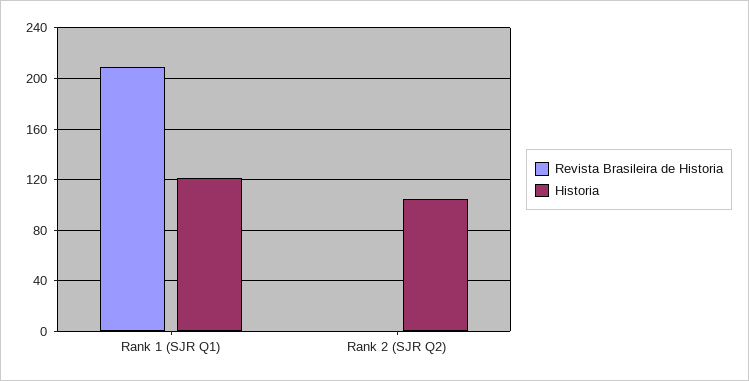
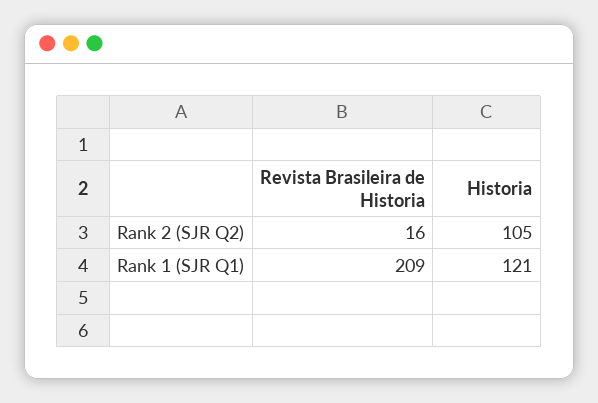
  {
    "Revista Brasileira de Historia": {
      "Rank 1 (SJR Q1)": 209,
-     "Rank 2 (SJR Q2)": 0
+     "Rank 2 (SJR Q2)": 16
    },
    "Historia": {
      "Rank 1 (SJR Q1)": 121,
      "Rank 2 (SJR Q2)": 105
    }
  }

